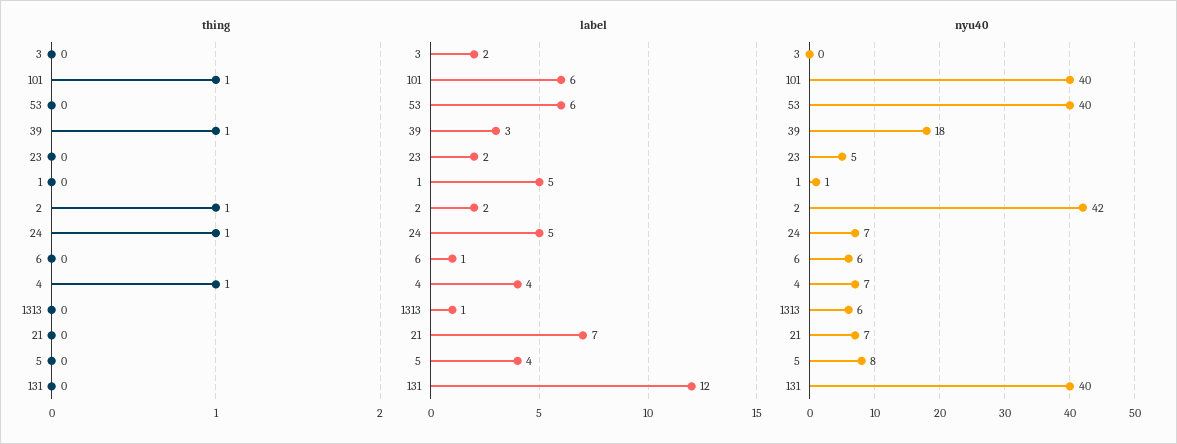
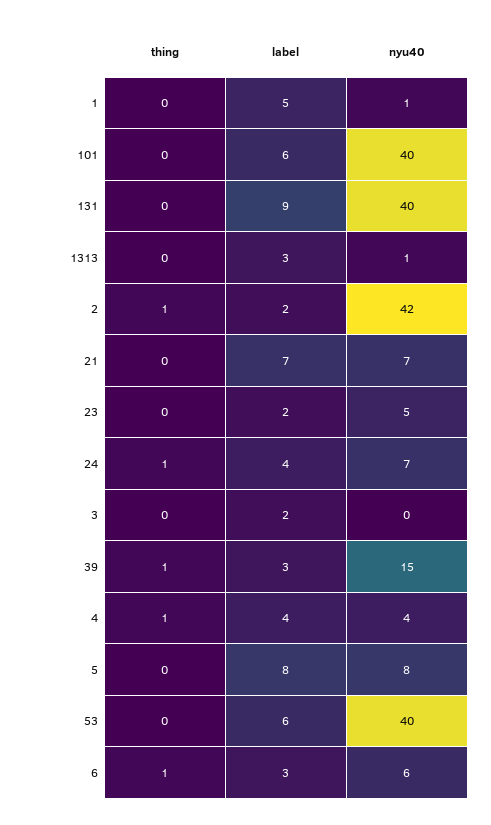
  {
    "thing": {
      "3": 0,
-     "101": 1,
+     "101": 0,
      "53": 0,
      "39": 1,
      "23": 0,
      "1": 0,
      "2": 1,
      "24": 1,
-     "6": 0,
+     "6": 1,
      "4": 1,
      "1313": 0,
      "21": 0,
      "5": 0,
      "131": 0
    },
    "label": {
      "3": 2,
      "101": 6,
      "53": 6,
      "39": 3,
      "23": 2,
      "1": 5,
      "2": 2,
-     "24": 5,
+     "24": 4,
-     "6": 1,
+     "6": 3,
      "4": 4,
-     "1313": 1,
+     "1313": 3,
      "21": 7,
-     "5": 4,
+     "5": 8,
-     "131": 12
+     "131": 9
    },
    "nyu40": {
      "3": 0,
      "101": 40,
      "53": 40,
-     "39": 18,
+     "39": 15,
      "23": 5,
      "1": 1,
      "2": 42,
      "24": 7,
      "6": 6,
-     "4": 7,
+     "4": 4,
-     "1313": 6,
+     "1313": 1,
      "21": 7,
      "5": 8,
      "131": 40
    }
  }

